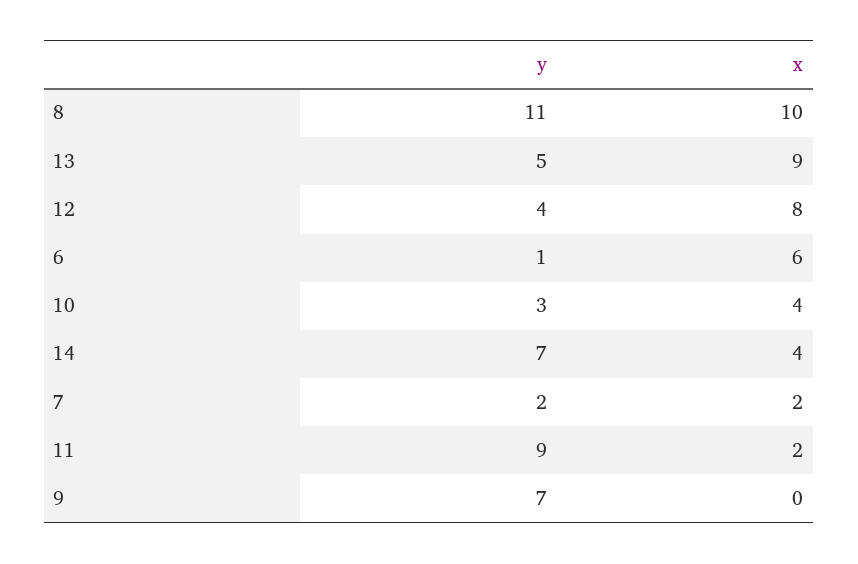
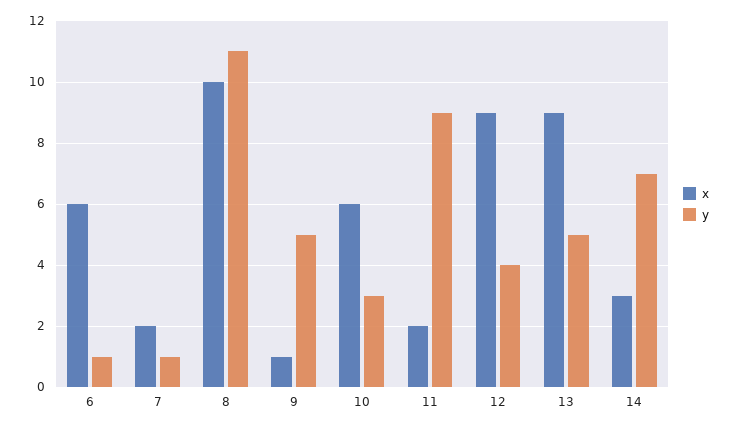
  {
    "y": {
      "8": 11,
      "13": 5,
      "12": 4,
      "6": 1,
      "10": 3,
      "14": 7,
-     "7": 2,
+     "7": 1,
      "11": 9,
-     "9": 7
+     "9": 5
    },
    "x": {
      "8": 10,
      "13": 9,
-     "12": 8,
+     "12": 9,
      "6": 6,
-     "10": 4,
+     "10": 6,
-     "14": 4,
+     "14": 3,
      "7": 2,
      "11": 2,
-     "9": 0
+     "9": 1
    }
  }

